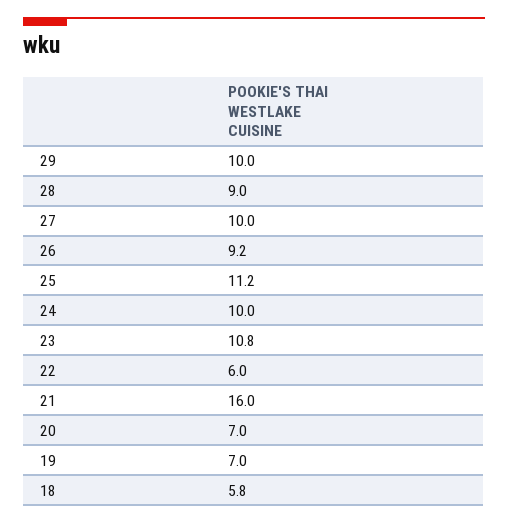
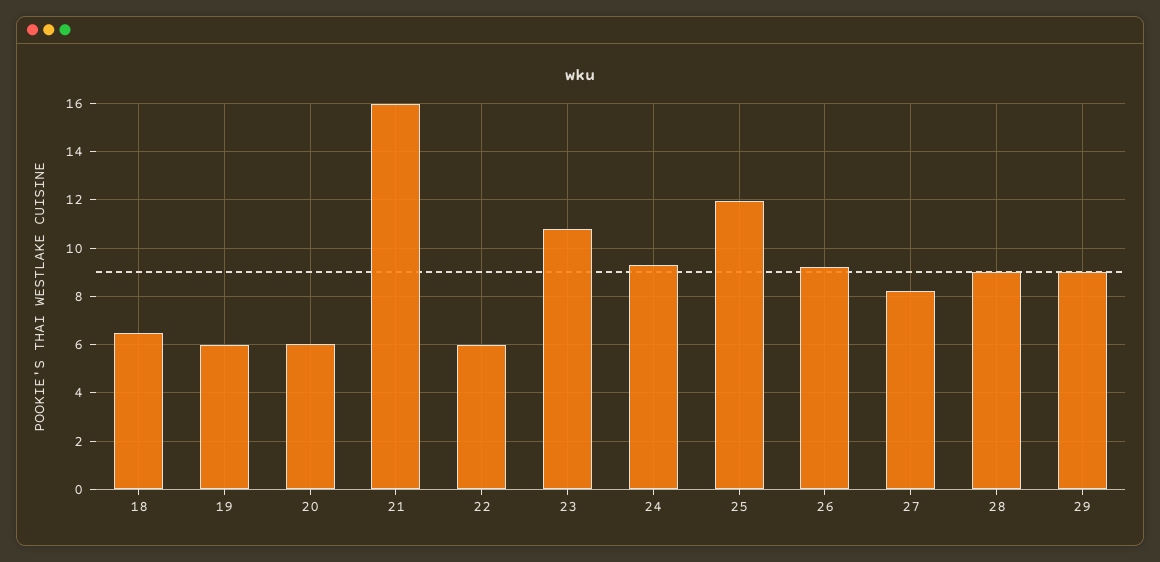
  {
-   "29": 10,
+   "29": 9,
    "28": 9,
-   "27": 10,
+   "27": 8.25,
    "26": 9.2,
-   "25": 11.2,
+   "25": 12,
-   "24": 10,
+   "24": 9.25,
    "23": 10.8,
    "22": 6,
    "21": 16,
-   "20": 7,
+   "20": 6,
-   "19": 7,
+   "19": 6,
-   "18": 5.8
+   "18": 6.5
  }

